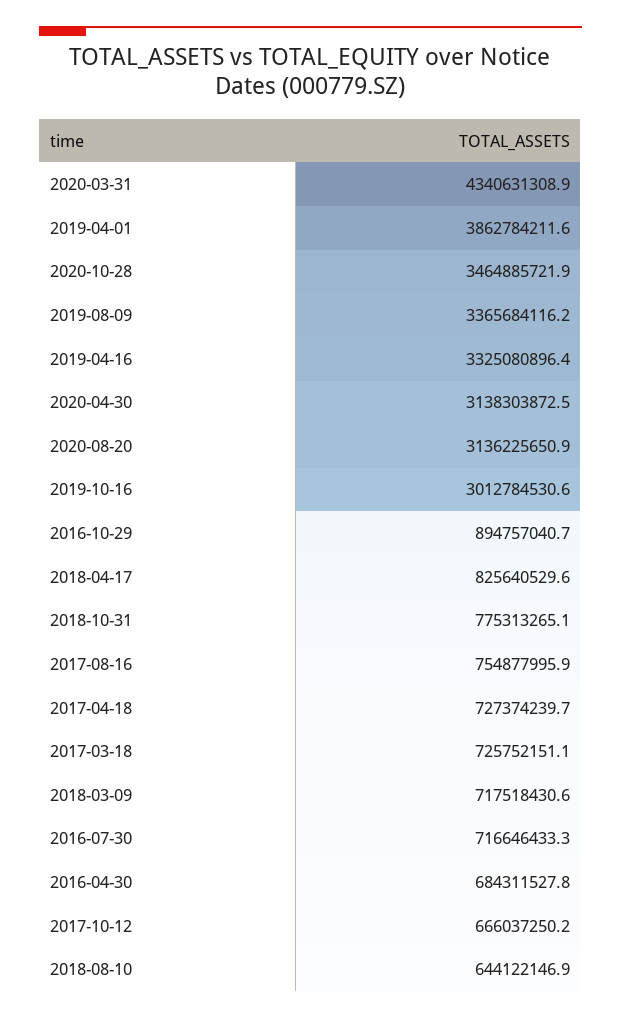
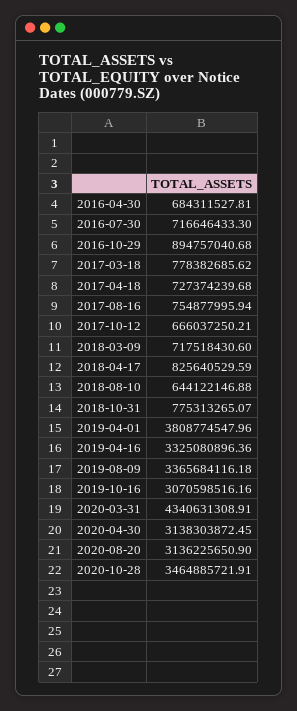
  {
    "2020-03-31": 4340631308.91,
-   "2019-04-01": 3862784211.6,
+   "2019-04-01": 3808774547.96,
    "2020-10-28": 3464885721.91,
    "2019-08-09": 3365684116.18,
    "2019-04-16": 3325080896.36,
    "2020-04-30": 3138303872.45,
    "2020-08-20": 3136225650.9,
-   "2019-10-16": 3012784530.6,
+   "2019-10-16": 3070598516.16,
    "2016-10-29": 894757040.68,
    "2018-04-17": 825640529.59,
    "2018-10-31": 775313265.07,
    "2017-08-16": 754877995.94,
    "2017-04-18": 727374239.68,
-   "2017-03-18": 725752151.1,
+   "2017-03-18": 778382685.62,
    "2018-03-09": 717518430.6,
    "2016-07-30": 716646433.3,
    "2016-04-30": 684311527.81,
    "2017-10-12": 666037250.21,
    "2018-08-10": 644122146.88
  }

